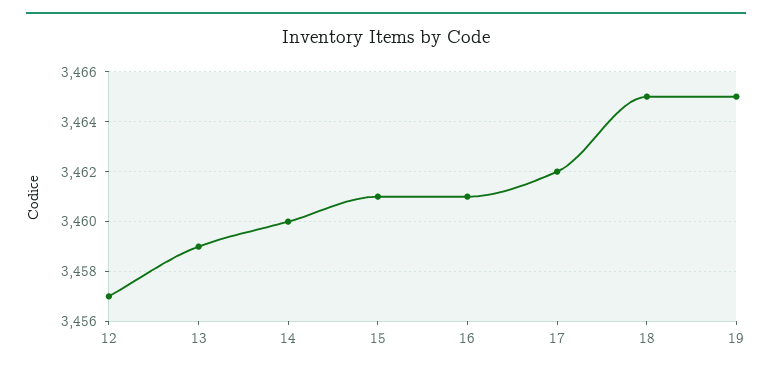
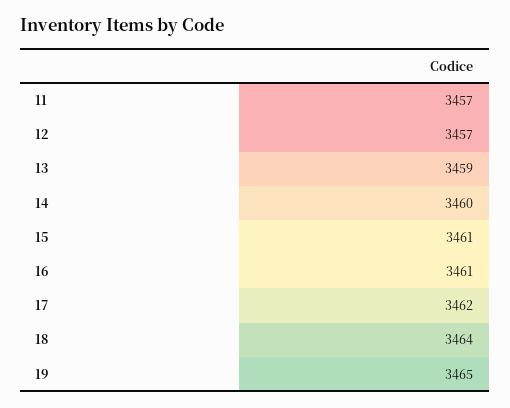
  {
    "12": 3457,
    "13": 3459,
    "14": 3460,
    "15": 3461,
    "16": 3461,
    "17": 3462,
-   "18": 3465,
+   "18": 3464,
-   "19": 3465
+   "19": 3465,
+   "11": 3457
  }

